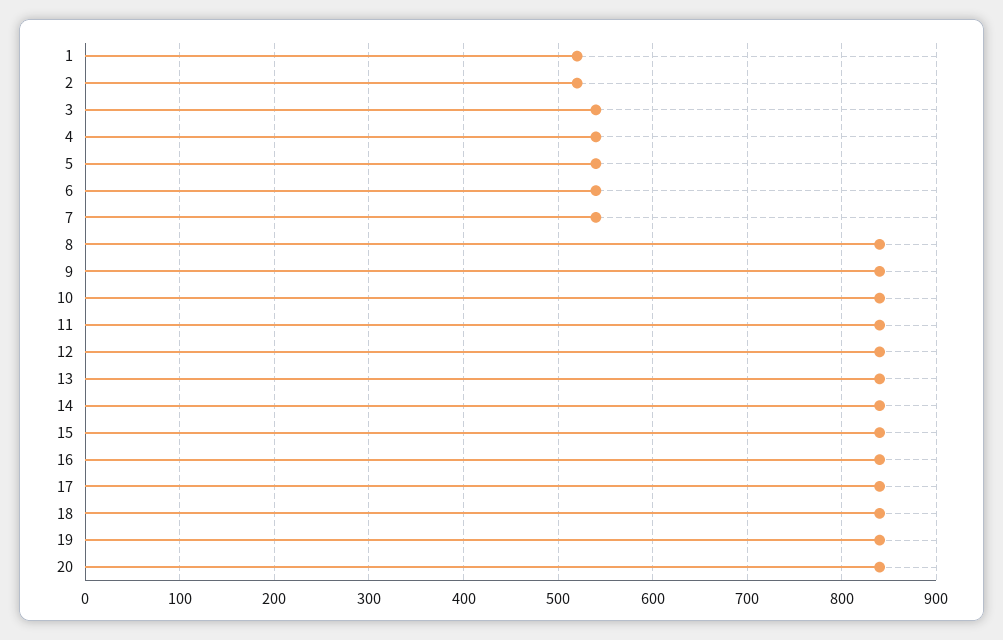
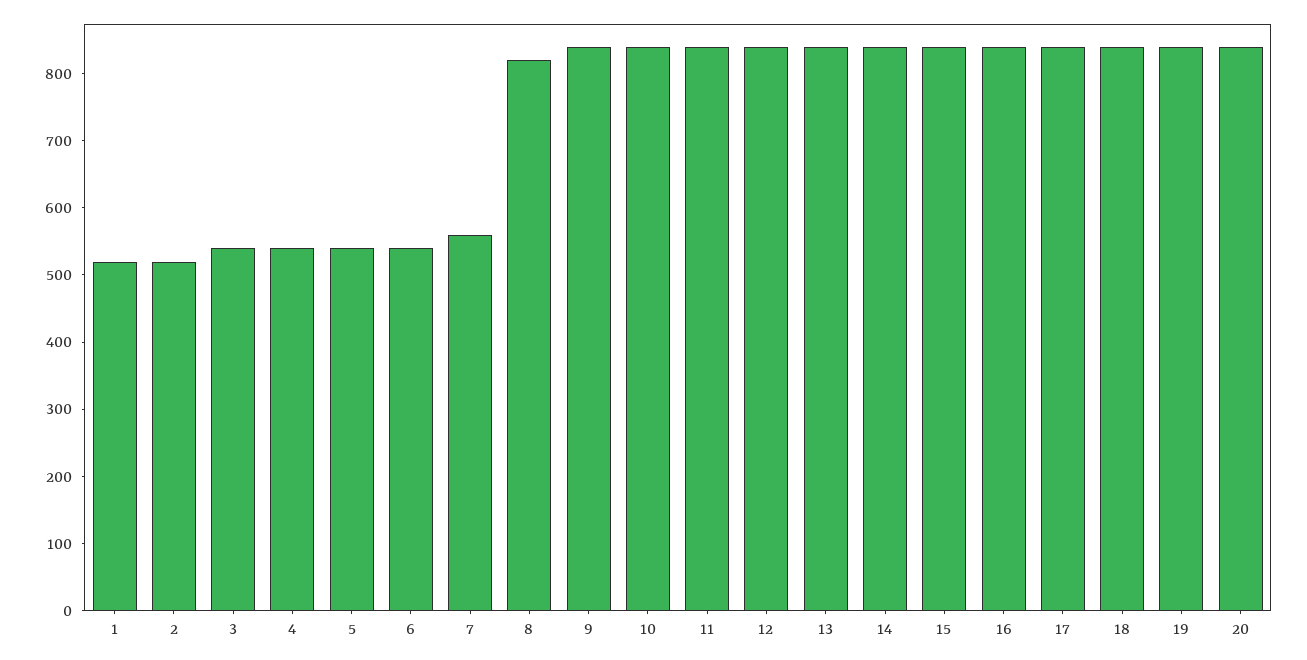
  {
    "1": 520,
    "2": 520,
    "3": 540,
    "4": 540,
    "5": 540,
    "6": 540,
-   "7": 540,
+   "7": 560,
-   "8": 840,
+   "8": 820,
    "9": 840,
    "10": 840,
    "11": 840,
    "12": 840,
    "13": 840,
    "14": 840,
    "15": 840,
    "16": 840,
    "17": 840,
    "18": 840,
    "19": 840,
    "20": 840
  }

